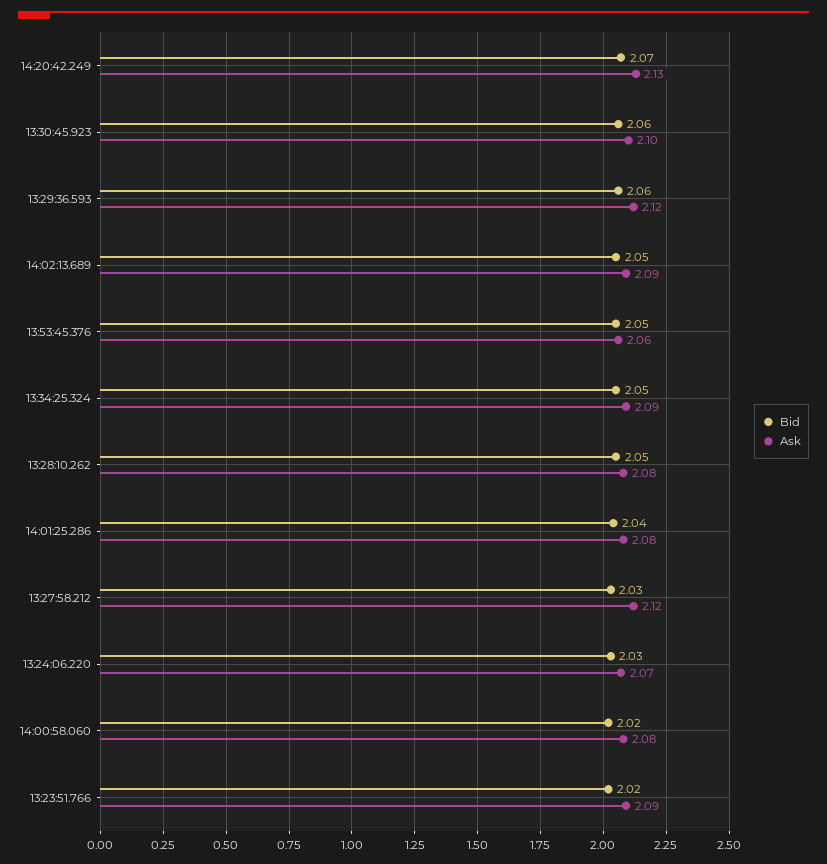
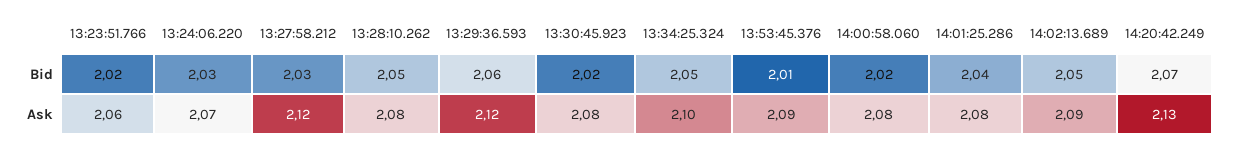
  {
    "Bid": {
      "14:20:42.249": 2.07,
-     "13:30:45.923": 2.06,
+     "13:30:45.923": 2.02,
      "13:29:36.593": 2.06,
      "14:02:13.689": 2.05,
-     "13:53:45.376": 2.05,
+     "13:53:45.376": 2.01,
      "13:34:25.324": 2.05,
      "13:28:10.262": 2.05,
      "14:01:25.286": 2.04,
      "13:27:58.212": 2.03,
      "13:24:06.220": 2.03,
      "14:00:58.060": 2.02,
      "13:23:51.766": 2.02
    },
    "Ask": {
      "14:20:42.249": 2.13,
-     "13:30:45.923": 2.1,
+     "13:30:45.923": 2.08,
      "13:29:36.593": 2.12,
      "14:02:13.689": 2.09,
-     "13:53:45.376": 2.06,
+     "13:53:45.376": 2.09,
-     "13:34:25.324": 2.09,
+     "13:34:25.324": 2.1,
      "13:28:10.262": 2.08,
      "14:01:25.286": 2.08,
      "13:27:58.212": 2.12,
      "13:24:06.220": 2.07,
      "14:00:58.060": 2.08,
-     "13:23:51.766": 2.09
+     "13:23:51.766": 2.06
    }
  }

